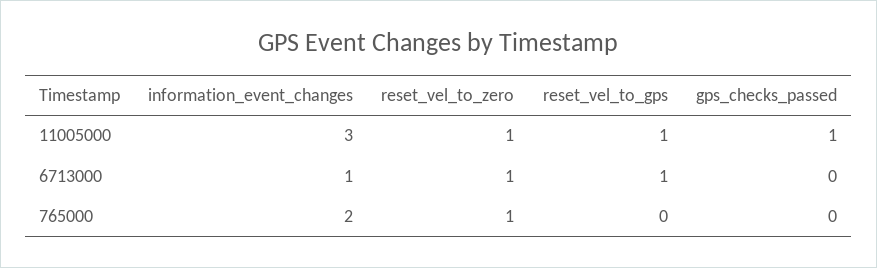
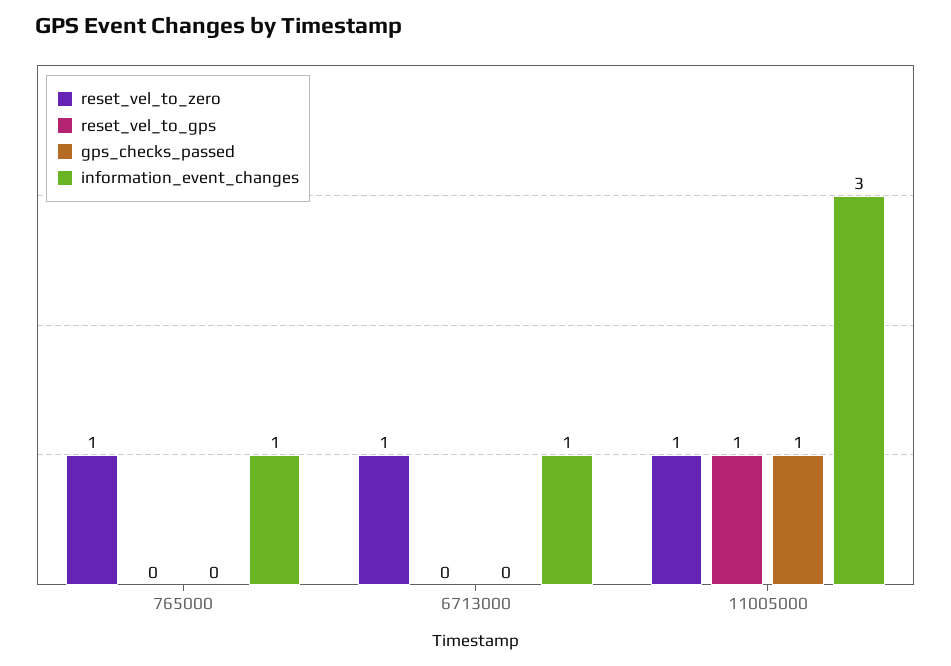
  {
    "information_event_changes": {
      "11005000": 3,
      "6713000": 1,
-     "765000": 2
+     "765000": 1
    },
    "reset_vel_to_zero": {
      "11005000": 1,
      "6713000": 1,
      "765000": 1
    },
    "reset_vel_to_gps": {
      "11005000": 1,
-     "6713000": 1,
+     "6713000": 0,
      "765000": 0
    },
    "gps_checks_passed": {
      "11005000": 1,
      "6713000": 0,
      "765000": 0
    }
  }

